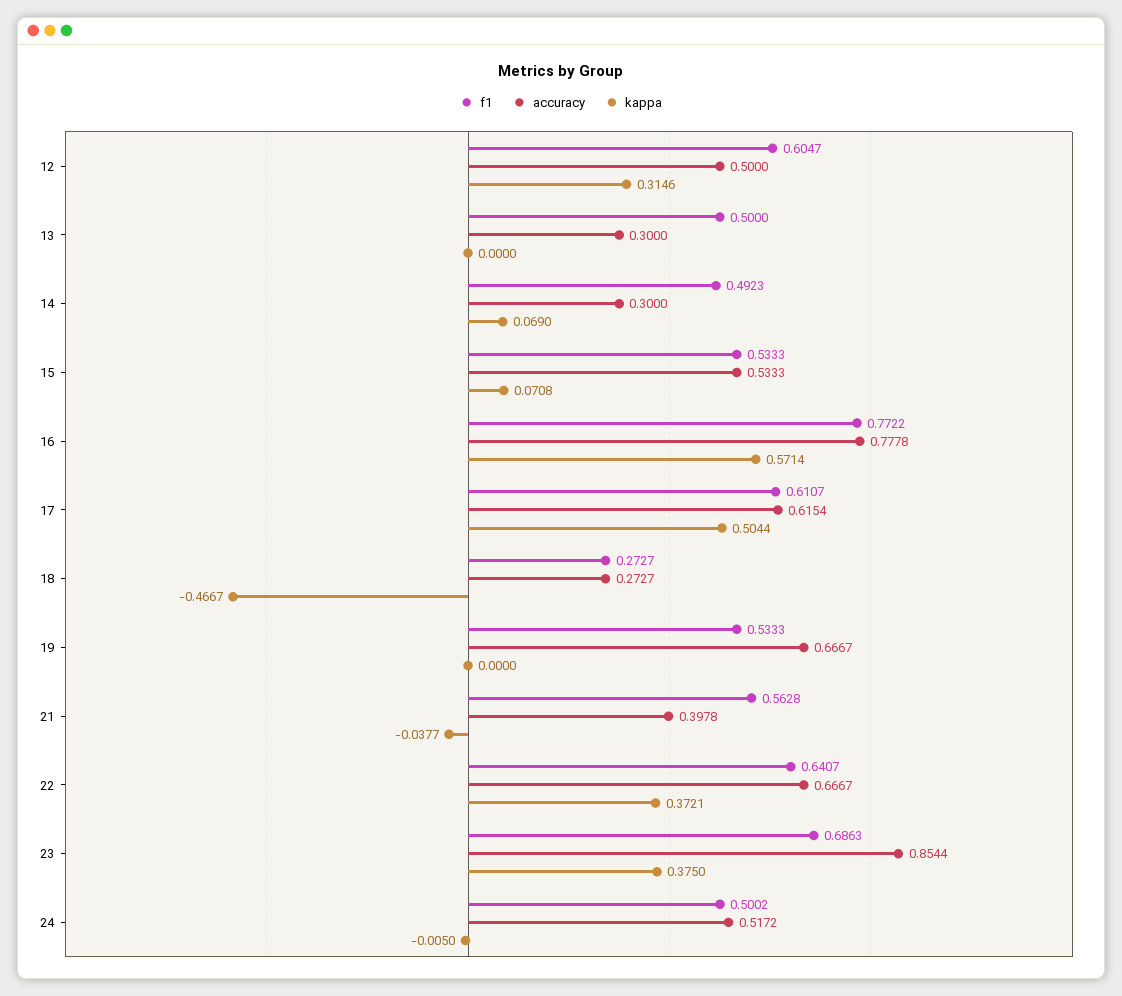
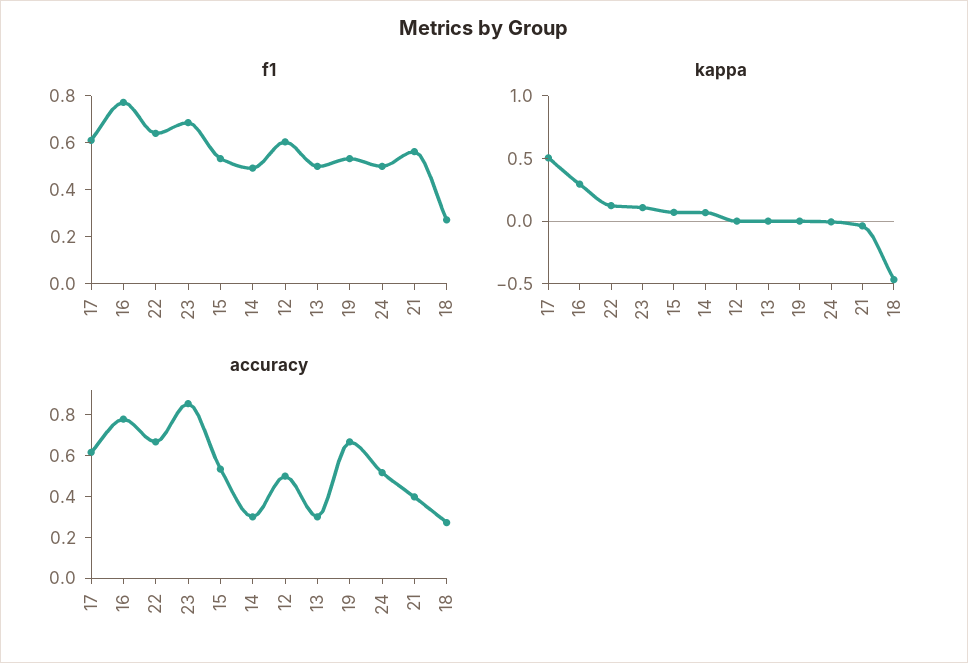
  {
    "f1": {
      "12": 0.6047,
      "13": 0.5,
      "14": 0.4923,
      "15": 0.5333,
      "16": 0.7722,
      "17": 0.6107,
      "18": 0.2727,
      "19": 0.5333,
      "21": 0.5628,
      "22": 0.6407,
      "23": 0.6863,
      "24": 0.5002
    },
    "accuracy": {
      "12": 0.5,
      "13": 0.3,
      "14": 0.3,
      "15": 0.5333,
      "16": 0.7778,
      "17": 0.6154,
      "18": 0.2727,
      "19": 0.6667,
      "21": 0.3978,
      "22": 0.6667,
      "23": 0.8544,
      "24": 0.5172
    },
    "kappa": {
-     "12": 0.3146,
+     "12": 0,
      "13": 0,
      "14": 0.069,
      "15": 0.0708,
-     "16": 0.5714,
+     "16": 0.3,
      "17": 0.5044,
      "18": -0.4667,
      "19": 0,
      "21": -0.0377,
-     "22": 0.3721,
+     "22": 0.1,
-     "23": 0.375,
+     "23": 0.1,
      "24": -0.005
    }
  }

